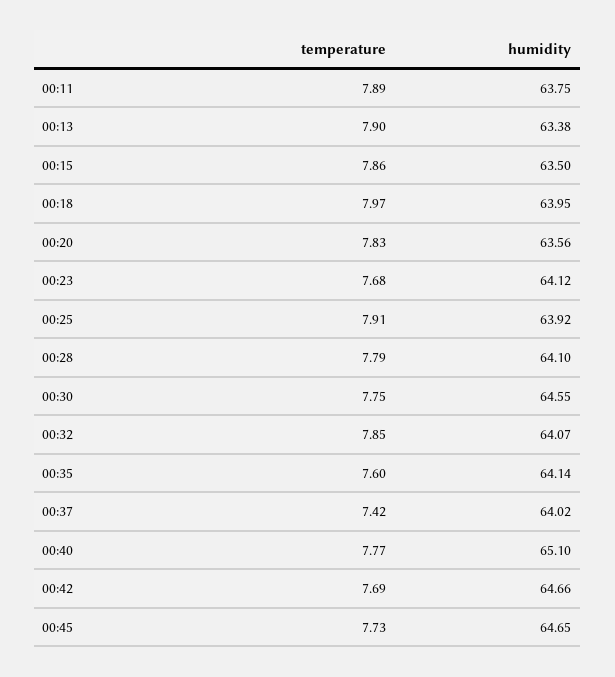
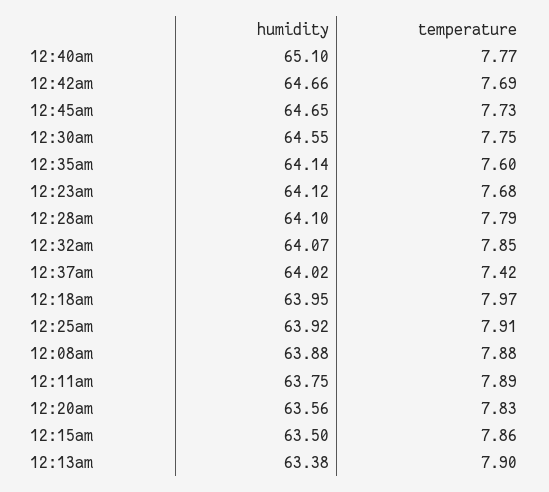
  {
    "temperature": {
      "00:11": 7.89,
      "00:13": 7.9,
      "00:15": 7.86,
      "00:18": 7.97,
      "00:20": 7.83,
      "00:23": 7.68,
      "00:25": 7.91,
      "00:28": 7.79,
      "00:30": 7.75,
      "00:32": 7.85,
      "00:35": 7.6,
      "00:37": 7.42,
      "00:40": 7.77,
      "00:42": 7.69,
-     "00:45": 7.73
+     "00:45": 7.73,
+     "12:08am": 7.88
    },
    "humidity": {
      "00:11": 63.75,
      "00:13": 63.38,
      "00:15": 63.5,
      "00:18": 63.95,
      "00:20": 63.56,
      "00:23": 64.12,
      "00:25": 63.92,
      "00:28": 64.1,
      "00:30": 64.55,
      "00:32": 64.07,
      "00:35": 64.14,
      "00:37": 64.02,
      "00:40": 65.1,
      "00:42": 64.66,
-     "00:45": 64.65
+     "00:45": 64.65,
+     "12:08am": 63.88
    }
  }

